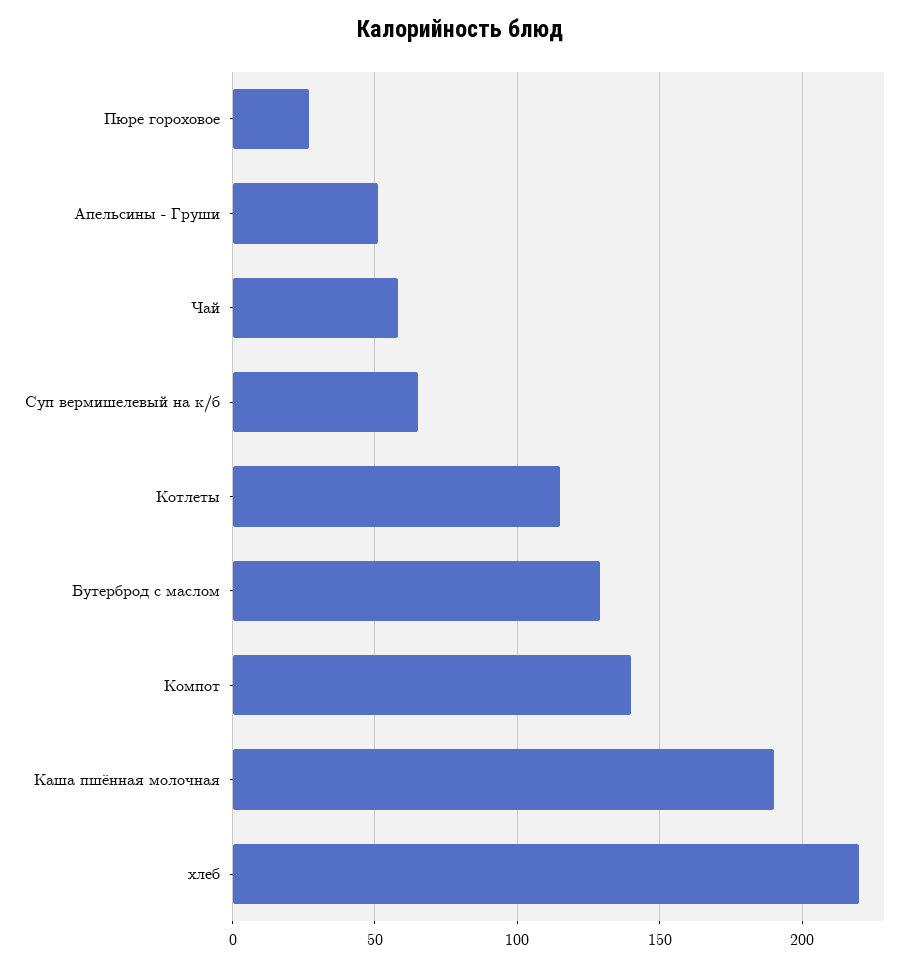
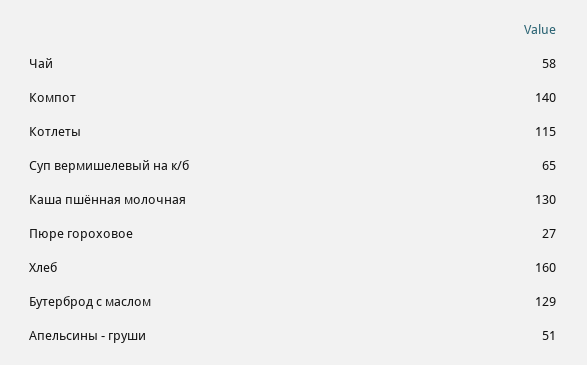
  {
    "Пюре гороховое": 27,
    "Апельсины - Груши": 51,
    "Чай": 58,
    "Суп вермишелевый на к/б": 65,
    "Котлеты": 115,
    "Бутерброд с маслом": 129,
    "Компот": 140,
-   "Каша пшённая молочная": 190,
+   "Каша пшённая молочная": 130,
-   "хлеб": 220
+   "хлеб": 160
  }

